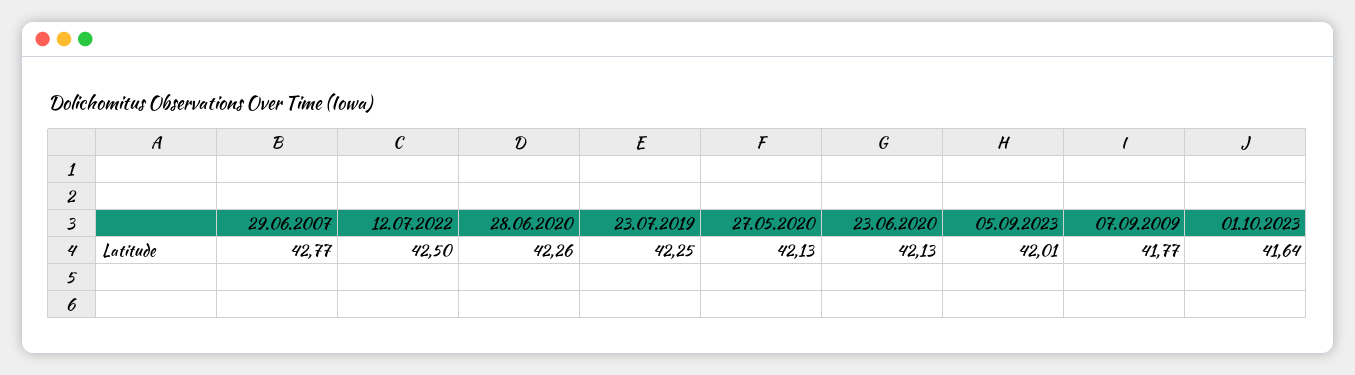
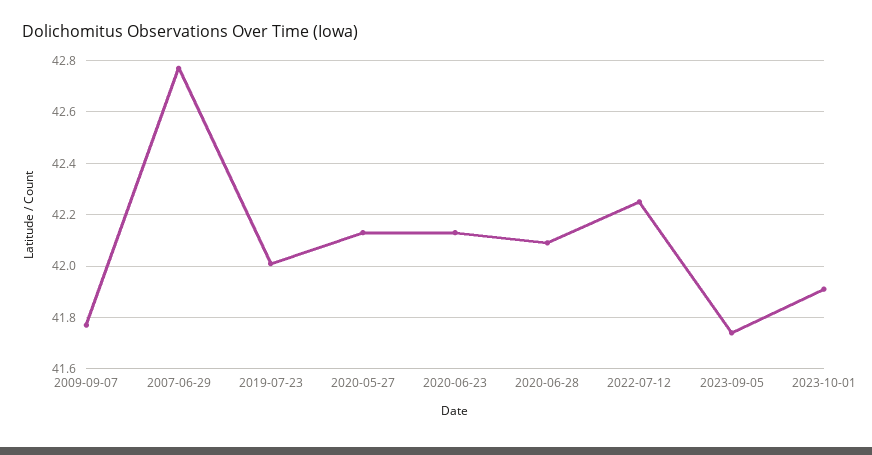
  {
    "29.06.2007": 42.77,
-   "12.07.2022": 42.5,
+   "12.07.2022": 42.25,
-   "28.06.2020": 42.26,
+   "28.06.2020": 42.1,
-   "23.07.2019": 42.25,
+   "23.07.2019": 42,
    "27.05.2020": 42.13,
    "23.06.2020": 42.13,
-   "05.09.2023": 42.01,
+   "05.09.2023": 41.75,
    "07.09.2009": 41.77,
-   "01.10.2023": 41.64
+   "01.10.2023": 41.9
  }

